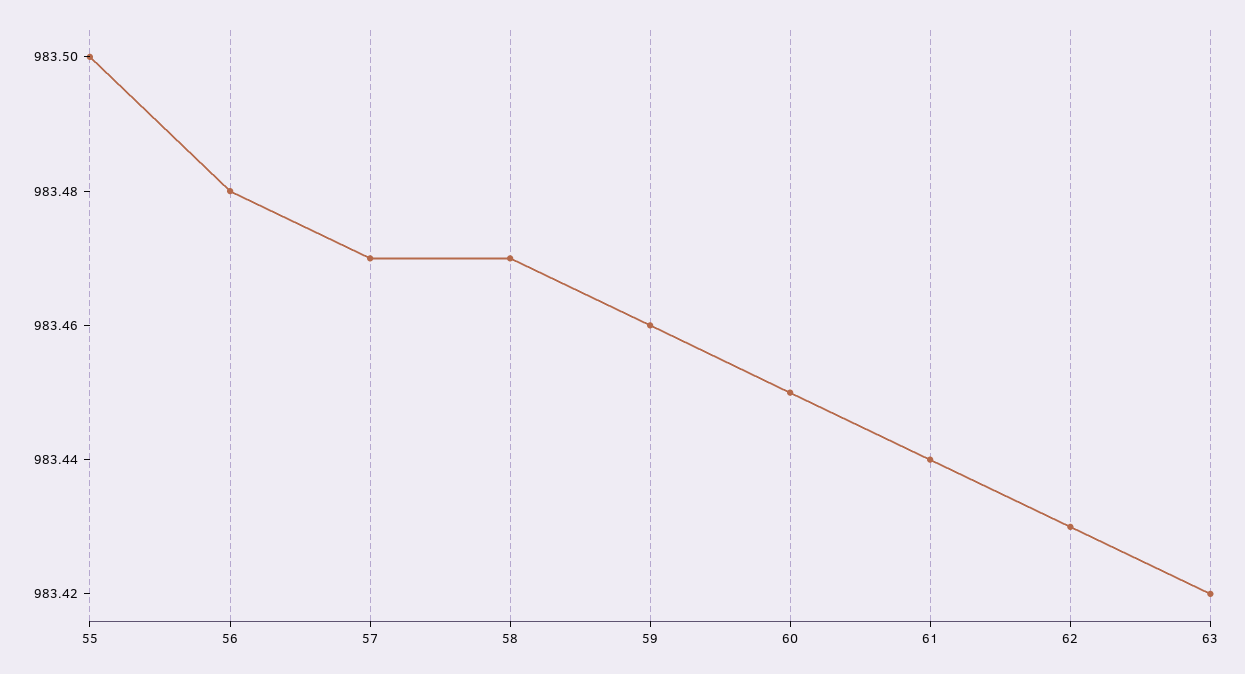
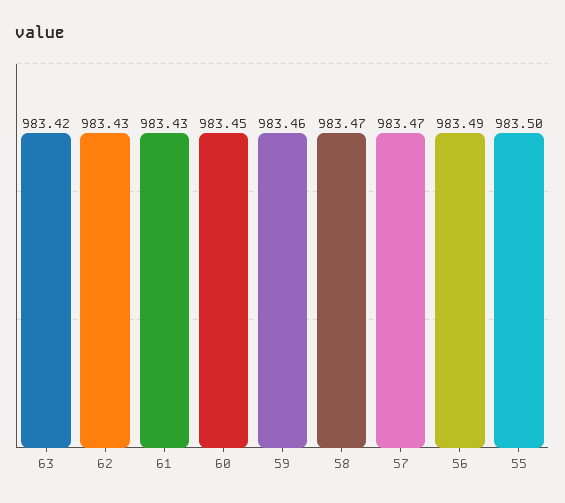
  {
    "55": 983.5,
-   "56": 983.48,
+   "56": 983.49,
    "57": 983.47,
    "58": 983.47,
    "59": 983.46,
    "60": 983.45,
-   "61": 983.44,
+   "61": 983.43,
    "62": 983.43,
    "63": 983.42
  }

